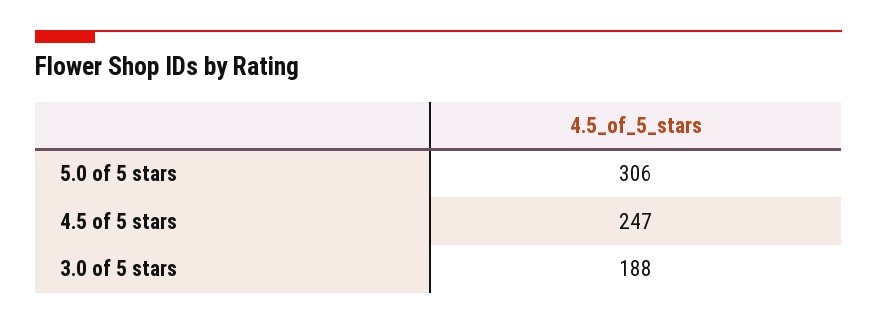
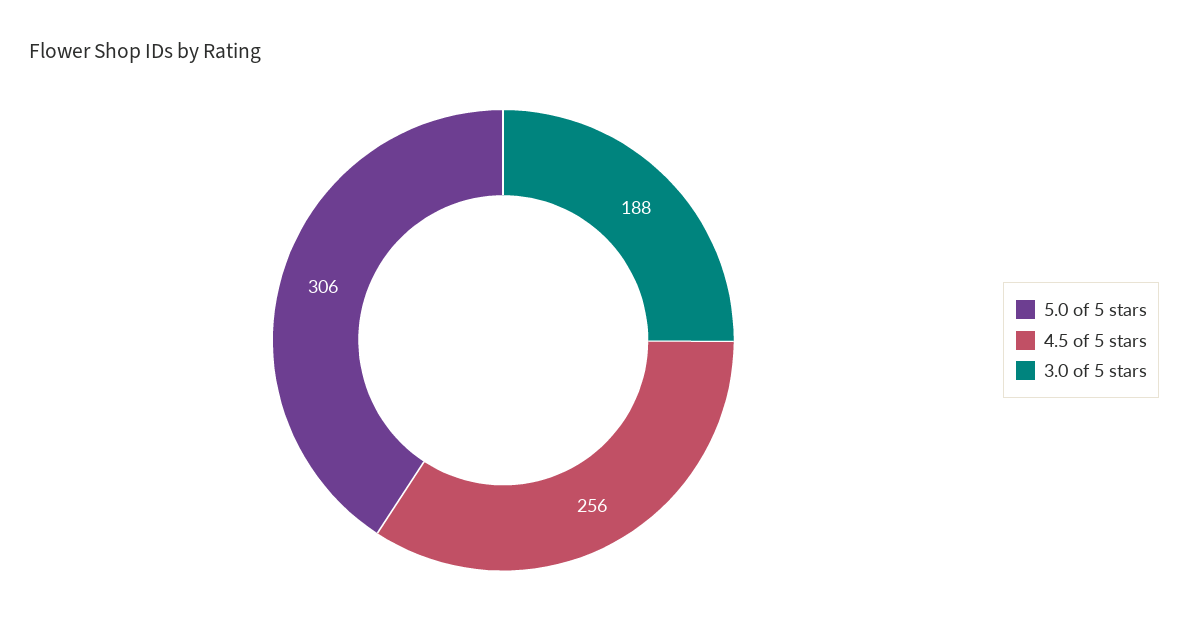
  {
    "5.0 of 5 stars": 306,
-   "4.5 of 5 stars": 247,
+   "4.5 of 5 stars": 256,
    "3.0 of 5 stars": 188
  }

